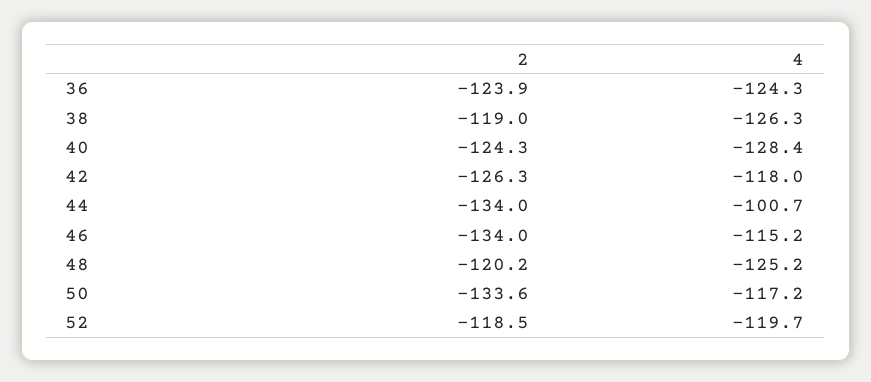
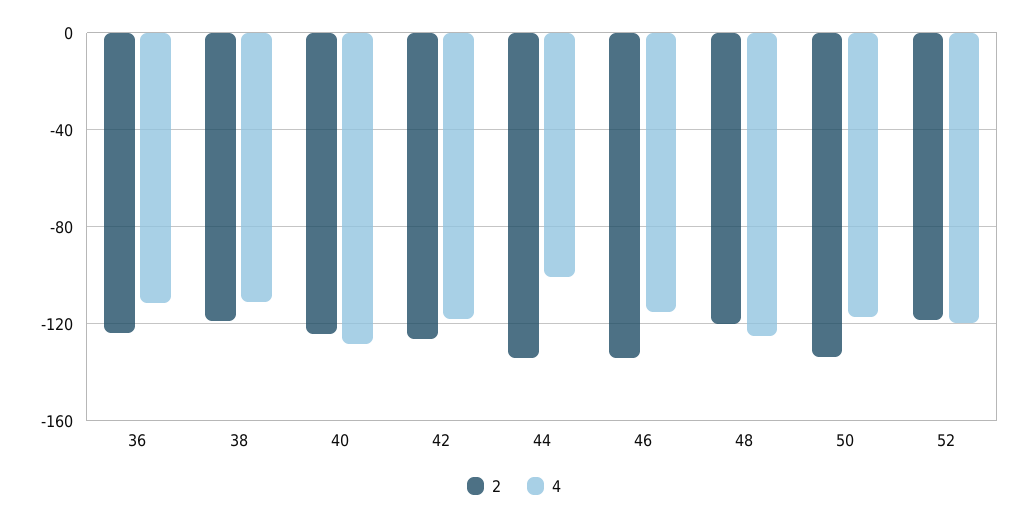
  {
    "2": {
      "36": -123.9,
      "38": -119,
      "40": -124.3,
      "42": -126.3,
      "44": -134,
      "46": -134,
      "48": -120.2,
      "50": -133.6,
      "52": -118.5
    },
    "4": {
-     "36": -124.3,
+     "36": -110,
-     "38": -126.3,
+     "38": -110,
      "40": -128.4,
      "42": -118,
      "44": -100.7,
      "46": -115.2,
      "48": -125.2,
      "50": -117.2,
      "52": -119.7
    }
  }

